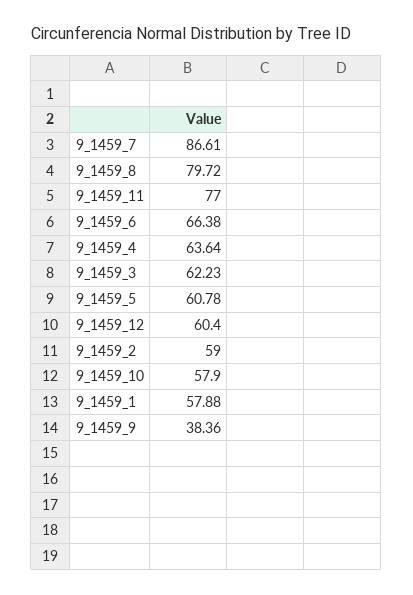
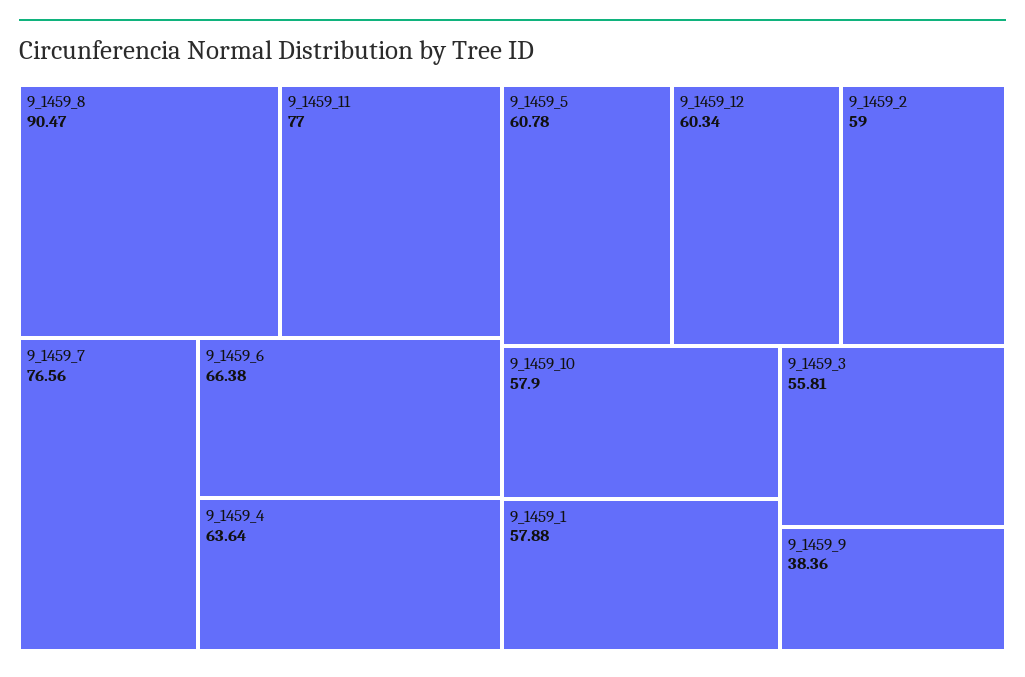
  {
-   "9_1459_7": 86.61,
+   "9_1459_7": 76.56,
-   "9_1459_8": 79.72,
+   "9_1459_8": 90.47,
    "9_1459_11": 77,
    "9_1459_6": 66.38,
    "9_1459_4": 63.64,
-   "9_1459_3": 62.23,
+   "9_1459_3": 55.81,
    "9_1459_5": 60.78,
-   "9_1459_12": 60.4,
+   "9_1459_12": 60.34,
    "9_1459_2": 59,
    "9_1459_10": 57.9,
    "9_1459_1": 57.88,
    "9_1459_9": 38.36
  }

